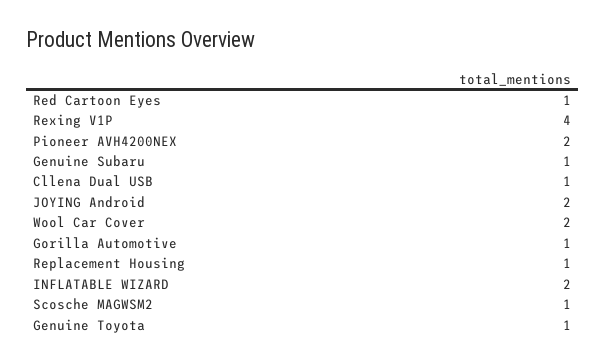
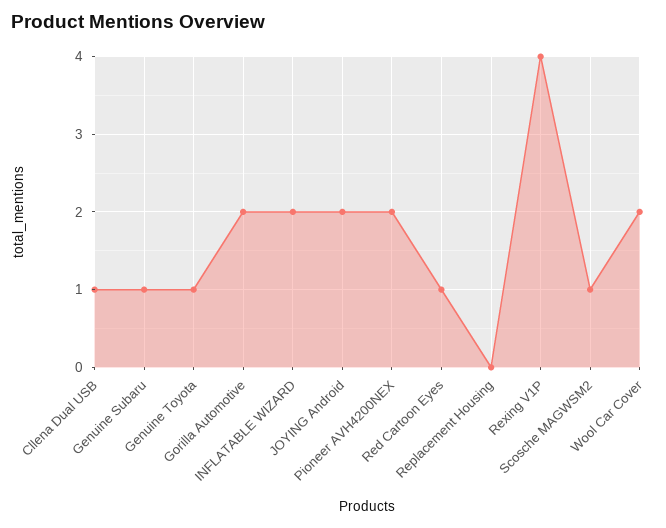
  {
    "Red Cartoon Eyes": 1,
    "Rexing V1P": 4,
    "Pioneer AVH4200NEX": 2,
    "Genuine Subaru": 1,
    "Cllena Dual USB": 1,
    "JOYING Android": 2,
    "Wool Car Cover": 2,
-   "Gorilla Automotive": 1,
+   "Gorilla Automotive": 2,
-   "Replacement Housing": 1,
+   "Replacement Housing": 0,
    "INFLATABLE WIZARD": 2,
    "Scosche MAGWSM2": 1,
    "Genuine Toyota": 1
  }

